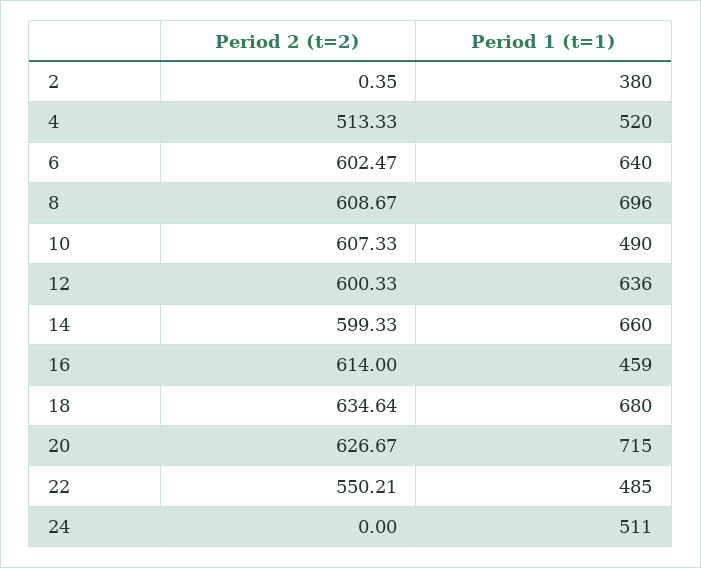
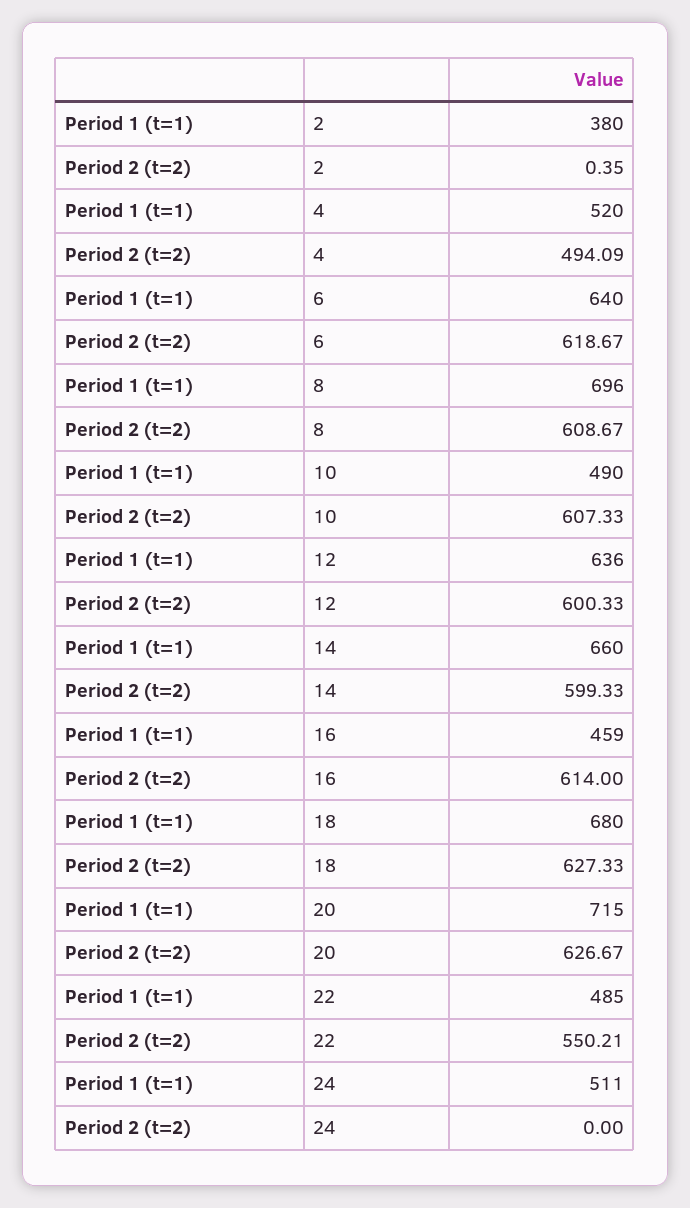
  {
    "Period 2 (t=2)": {
      "2": 0.35,
-     "4": 513.33,
+     "4": 494.09,
-     "6": 602.47,
+     "6": 618.67,
      "8": 608.67,
      "10": 607.33,
      "12": 600.33,
      "14": 599.33,
      "16": 614,
-     "18": 634.64,
+     "18": 627.33,
      "20": 626.67,
      "22": 550.21,
      "24": 0
    },
    "Period 1 (t=1)": {
      "2": 380,
      "4": 520,
      "6": 640,
      "8": 696,
      "10": 490,
      "12": 636,
      "14": 660,
      "16": 459,
      "18": 680,
      "20": 715,
      "22": 485,
      "24": 511
    }
  }

